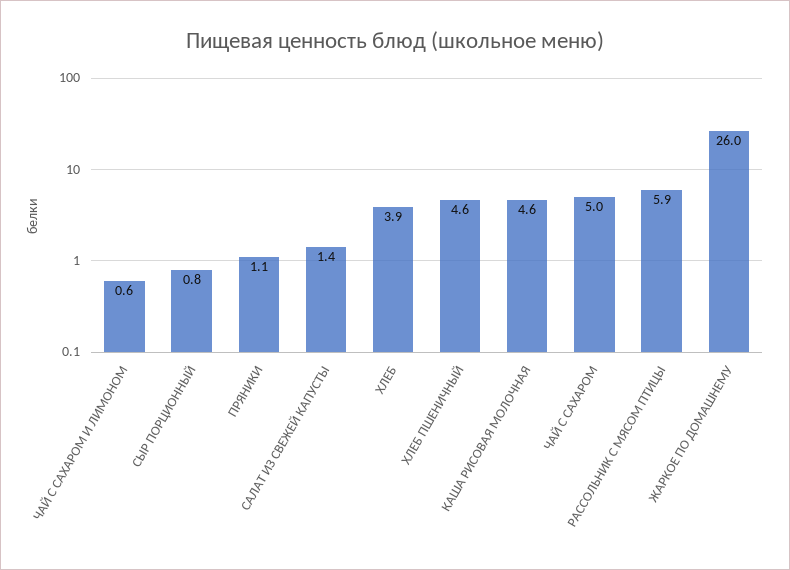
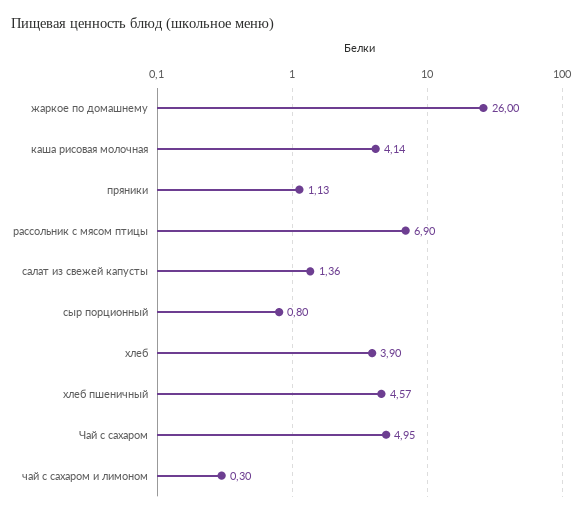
  {
-   "ЧАЙ С САХАРОМ И ЛИМОНОМ": 0.6,
+   "ЧАЙ С САХАРОМ И ЛИМОНОМ": 0.3,
    "СЫР ПОРЦИОННЫЙ": 0.8,
    "ПРЯНИКИ": 1.13,
    "САЛАТ ИЗ СВЕЖЕЙ КАПУСТЫ": 1.36,
    "ХЛЕБ": 3.9,
    "ХЛЕБ ПШЕНИЧНЫЙ": 4.57,
-   "КАША РИСОВАЯ МОЛОЧНАЯ": 4.6,
+   "КАША РИСОВАЯ МОЛОЧНАЯ": 4.14,
    "ЧАЙ С САХАРОМ": 4.95,
-   "РАССОЛЬНИК С МЯСОМ ПТИЦЫ": 5.9,
+   "РАССОЛЬНИК С МЯСОМ ПТИЦЫ": 6.9,
    "ЖАРКОЕ ПО ДОМАШНЕМУ": 26
  }

